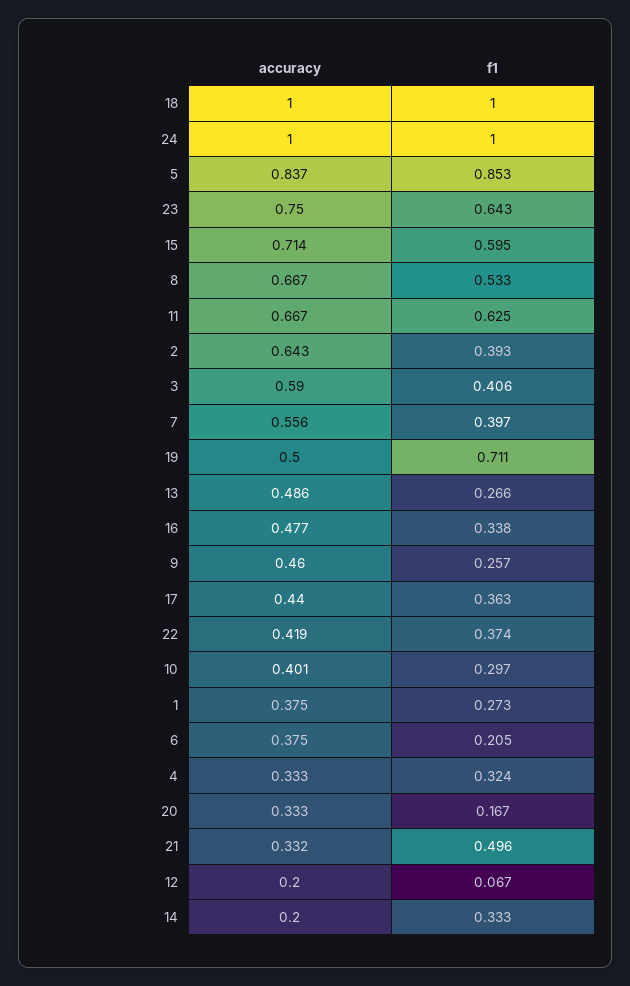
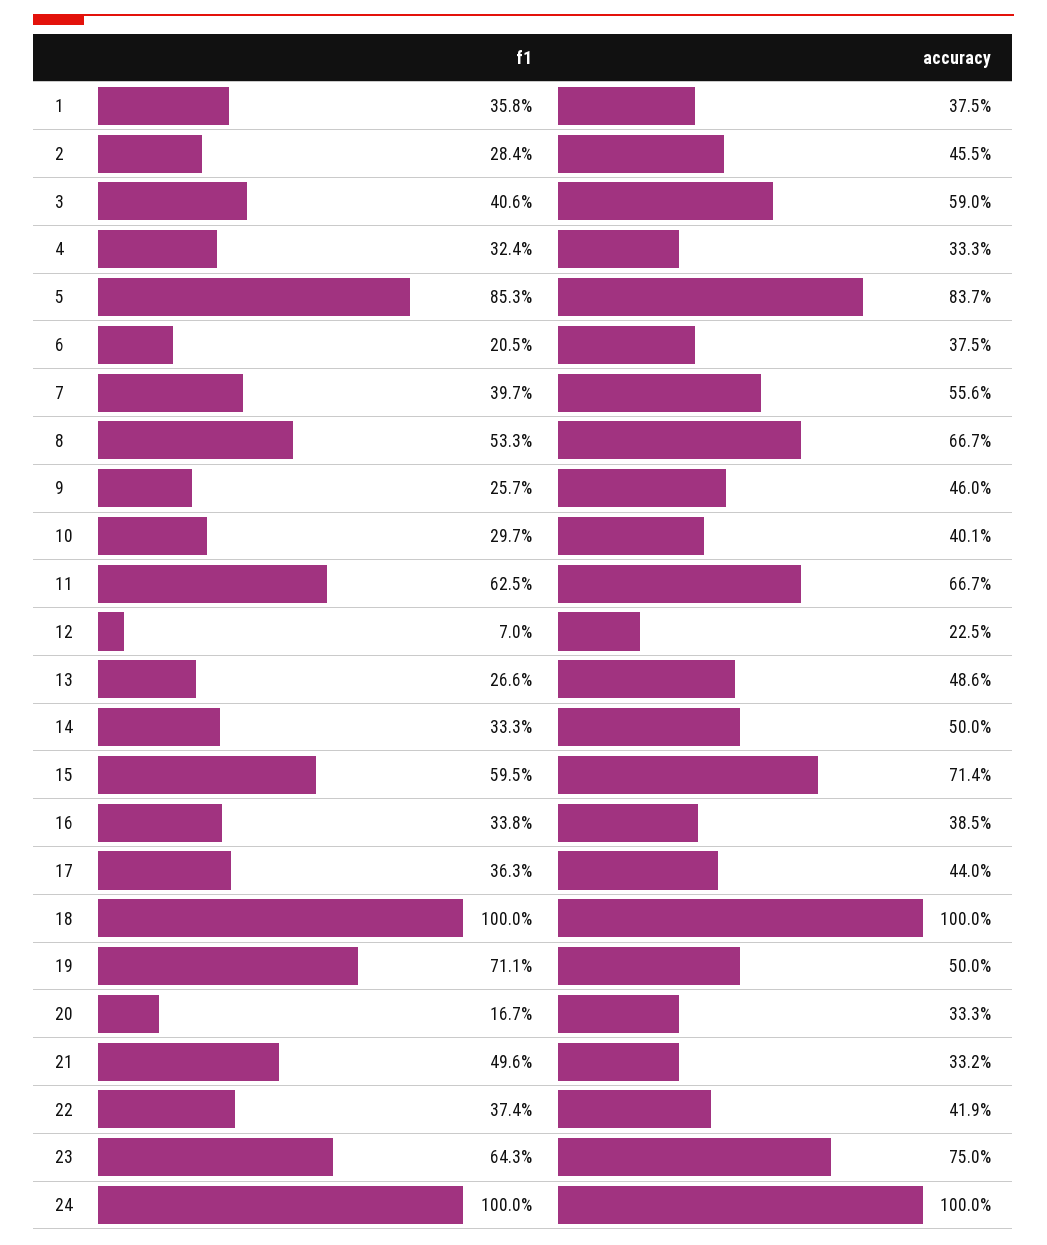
  {
    "accuracy": {
      "18": 1,
      "24": 1,
      "5": 0.837,
      "23": 0.75,
      "15": 0.714,
      "8": 0.667,
      "11": 0.667,
-     "2": 0.643,
+     "2": 0.455,
      "3": 0.59,
      "7": 0.556,
      "19": 0.5,
      "13": 0.486,
-     "16": 0.477,
+     "16": 0.385,
      "9": 0.46,
      "17": 0.44,
      "22": 0.419,
      "10": 0.401,
      "1": 0.375,
      "6": 0.375,
      "4": 0.333,
      "20": 0.333,
      "21": 0.332,
-     "12": 0.2,
+     "12": 0.225,
-     "14": 0.2
+     "14": 0.5
    },
    "f1": {
      "18": 1,
      "24": 1,
      "5": 0.853,
      "23": 0.643,
      "15": 0.595,
      "8": 0.533,
      "11": 0.625,
-     "2": 0.393,
+     "2": 0.284,
      "3": 0.406,
      "7": 0.397,
      "19": 0.711,
      "13": 0.266,
      "16": 0.338,
      "9": 0.257,
      "17": 0.363,
      "22": 0.374,
      "10": 0.297,
-     "1": 0.273,
+     "1": 0.358,
      "6": 0.205,
      "4": 0.324,
      "20": 0.167,
      "21": 0.496,
-     "12": 0.067,
+     "12": 0.07,
      "14": 0.333
    }
  }

